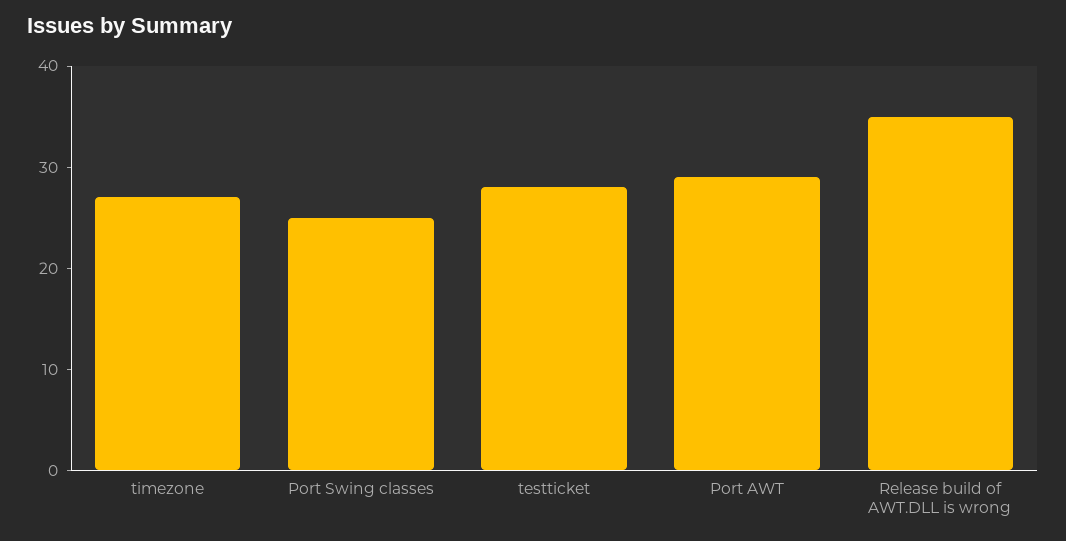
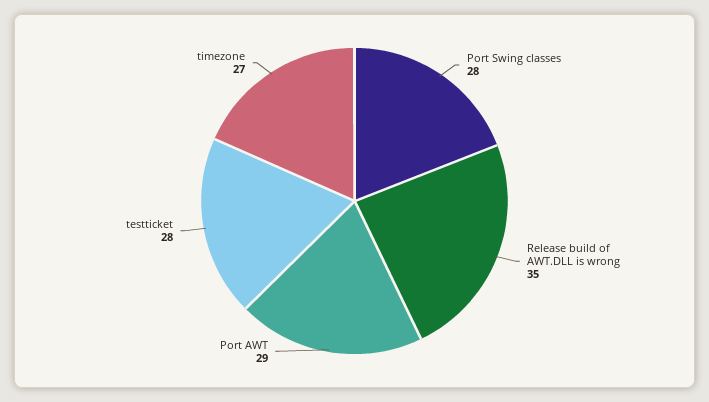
  {
    "timezone": 27,
-   "Port Swing classes": 25,
+   "Port Swing classes": 28,
    "testticket": 28,
    "Port AWT": 29,
    "Release build of AWT.DLL is wrong": 35
  }

